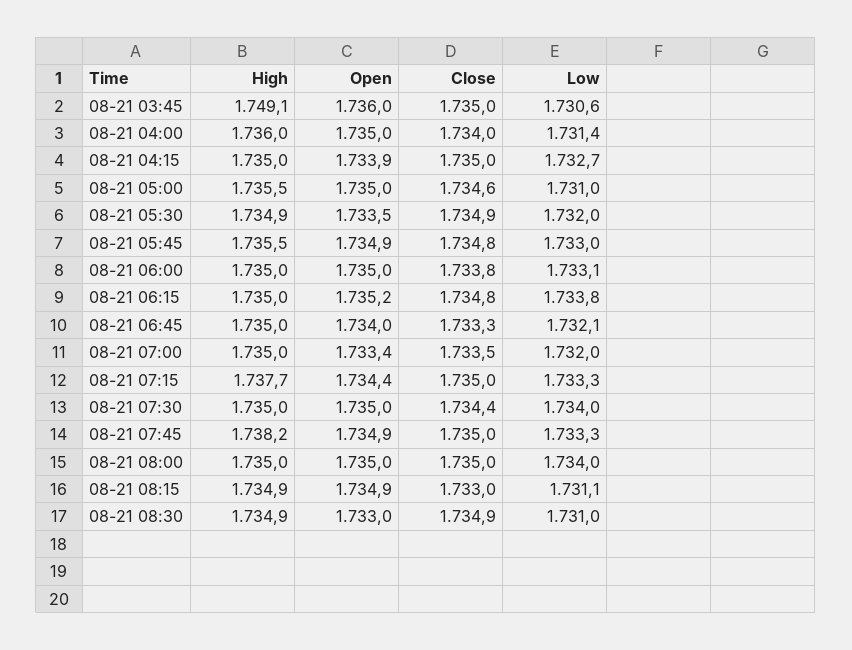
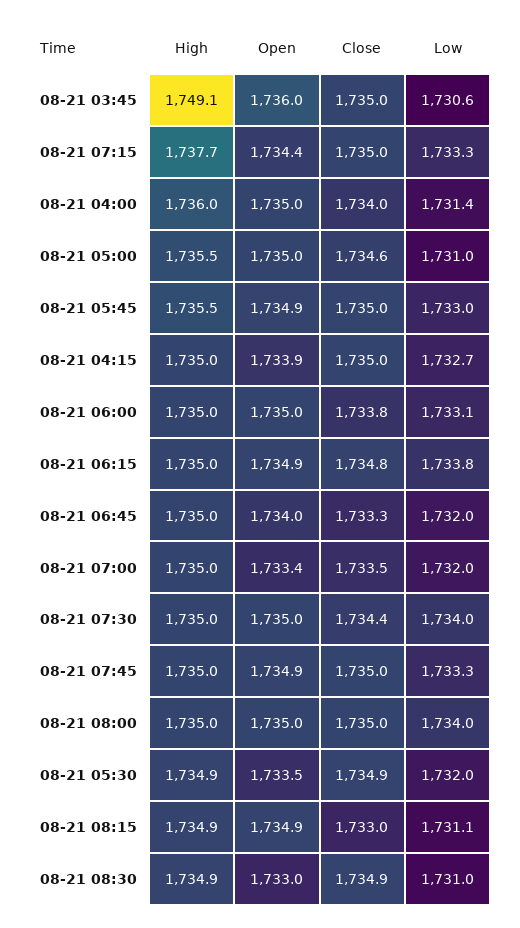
  {
    "High": {
      "08-21 03:45": 1749.1,
      "08-21 04:00": 1736,
      "08-21 04:15": 1735,
      "08-21 05:00": 1735.5,
      "08-21 05:30": 1734.9,
      "08-21 05:45": 1735.5,
      "08-21 06:00": 1735,
      "08-21 06:15": 1735,
      "08-21 06:45": 1735,
      "08-21 07:00": 1735,
      "08-21 07:15": 1737.7,
      "08-21 07:30": 1735,
-     "08-21 07:45": 1738.2,
+     "08-21 07:45": 1735,
      "08-21 08:00": 1735,
      "08-21 08:15": 1734.9,
      "08-21 08:30": 1734.9
    },
    "Open": {
      "08-21 03:45": 1736,
      "08-21 04:00": 1735,
      "08-21 04:15": 1733.9,
      "08-21 05:00": 1735,
      "08-21 05:30": 1733.5,
      "08-21 05:45": 1734.9,
      "08-21 06:00": 1735,
-     "08-21 06:15": 1735.2,
+     "08-21 06:15": 1734.9,
      "08-21 06:45": 1734,
      "08-21 07:00": 1733.4,
      "08-21 07:15": 1734.4,
      "08-21 07:30": 1735,
      "08-21 07:45": 1734.9,
      "08-21 08:00": 1735,
      "08-21 08:15": 1734.9,
      "08-21 08:30": 1733
    },
    "Close": {
      "08-21 03:45": 1735,
      "08-21 04:00": 1734,
      "08-21 04:15": 1735,
      "08-21 05:00": 1734.6,
      "08-21 05:30": 1734.9,
-     "08-21 05:45": 1734.8,
+     "08-21 05:45": 1735,
      "08-21 06:00": 1733.8,
      "08-21 06:15": 1734.8,
      "08-21 06:45": 1733.3,
      "08-21 07:00": 1733.5,
      "08-21 07:15": 1735,
      "08-21 07:30": 1734.4,
      "08-21 07:45": 1735,
      "08-21 08:00": 1735,
      "08-21 08:15": 1733,
      "08-21 08:30": 1734.9
    },
    "Low": {
      "08-21 03:45": 1730.6,
      "08-21 04:00": 1731.4,
      "08-21 04:15": 1732.7,
      "08-21 05:00": 1731,
      "08-21 05:30": 1732,
      "08-21 05:45": 1733,
      "08-21 06:00": 1733.1,
      "08-21 06:15": 1733.8,
-     "08-21 06:45": 1732.1,
+     "08-21 06:45": 1732,
      "08-21 07:00": 1732,
      "08-21 07:15": 1733.3,
      "08-21 07:30": 1734,
      "08-21 07:45": 1733.3,
      "08-21 08:00": 1734,
      "08-21 08:15": 1731.1,
      "08-21 08:30": 1731
    }
  }

